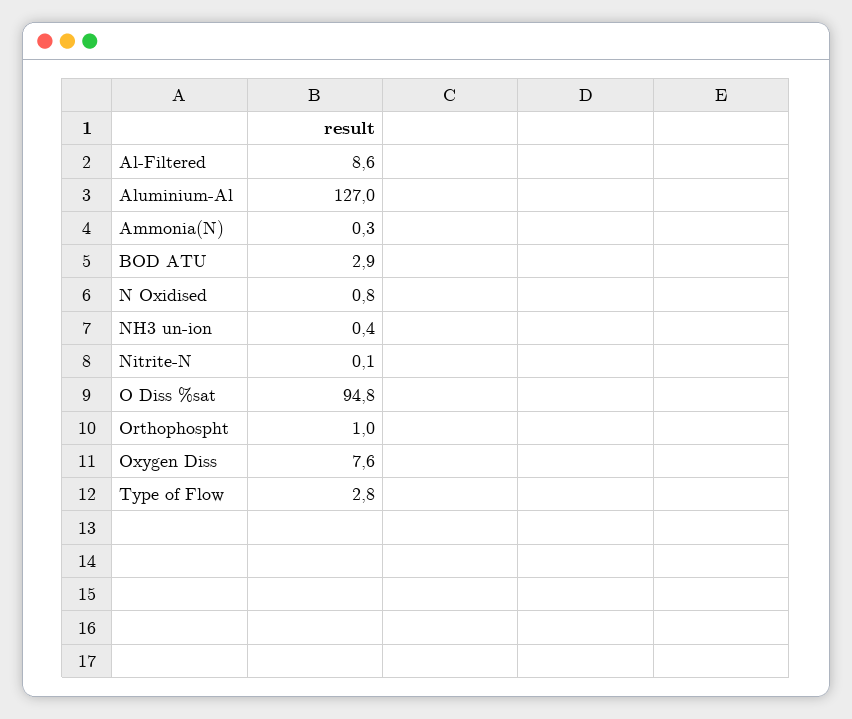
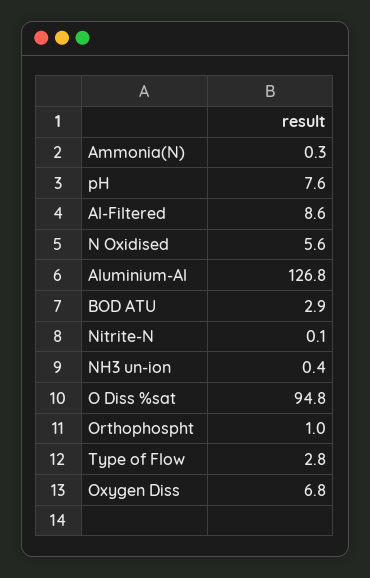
  {
    "Al-Filtered": 8.6,
-   "Aluminium-Al": 127,
+   "Aluminium-Al": 126.8,
    "Ammonia(N)": 0.3,
    "BOD ATU": 2.9,
-   "N Oxidised": 0.8,
+   "N Oxidised": 5.6,
    "NH3 un-ion": 0.4,
    "Nitrite-N": 0.1,
    "O Diss %sat": 94.8,
    "Orthophospht": 1,
-   "Oxygen Diss": 7.6,
+   "Oxygen Diss": 6.8,
-   "Type of Flow": 2.8
+   "Type of Flow": 2.8,
+   "pH": 7.6
  }

